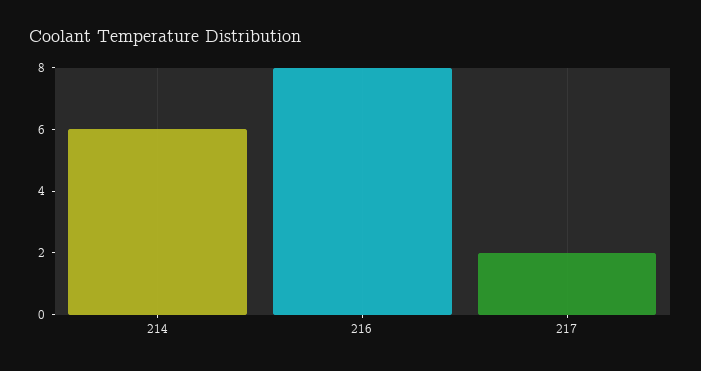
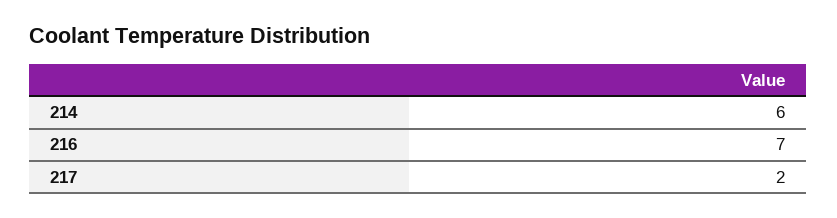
  {
    "214": 6,
-   "216": 8,
+   "216": 7,
    "217": 2
  }

